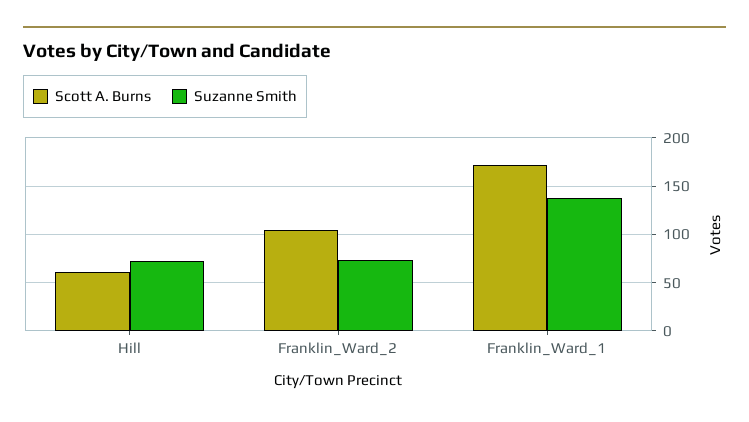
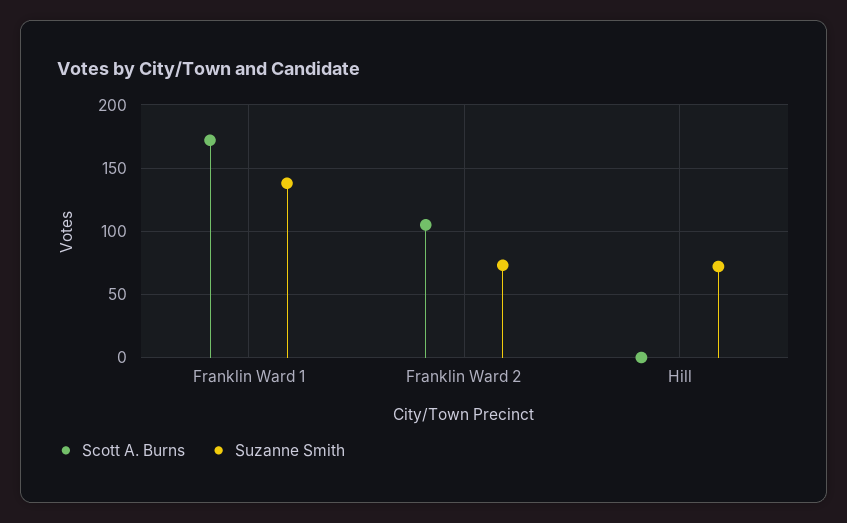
  {
    "Scott A. Burns": {
-     "Hill": 60,
+     "Hill": 0,
      "Franklin_Ward_2": 105,
      "Franklin_Ward_1": 170
    },
    "Suzanne Smith": {
      "Hill": 70,
      "Franklin_Ward_2": 75,
      "Franklin_Ward_1": 140
    }
  }

